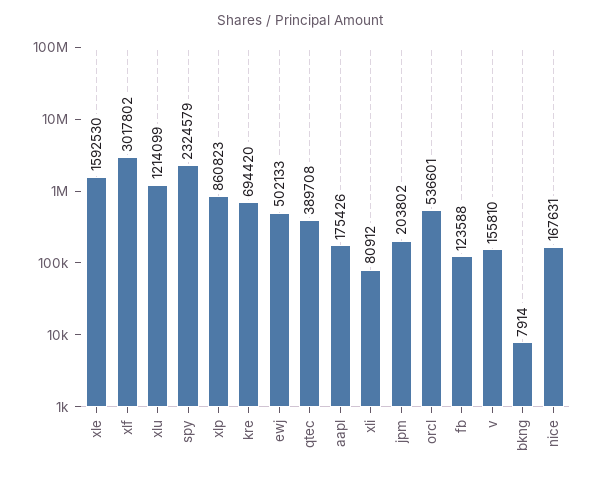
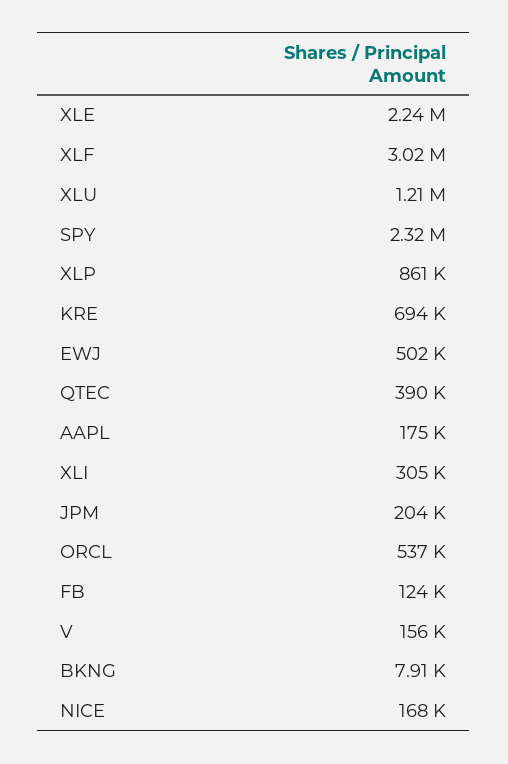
  {
-   "xle": 1592530,
+   "xle": 2240000,
    "xlf": 3017802,
    "xlu": 1214099,
    "spy": 2324579,
    "xlp": 860823,
    "kre": 694420,
    "ewj": 502133,
    "qtec": 389708,
    "aapl": 175426,
-   "xli": 80912,
+   "xli": 305000,
    "jpm": 203802,
    "orcl": 536601,
    "fb": 123588,
    "v": 155810,
    "bkng": 7914,
    "nice": 167631
  }

